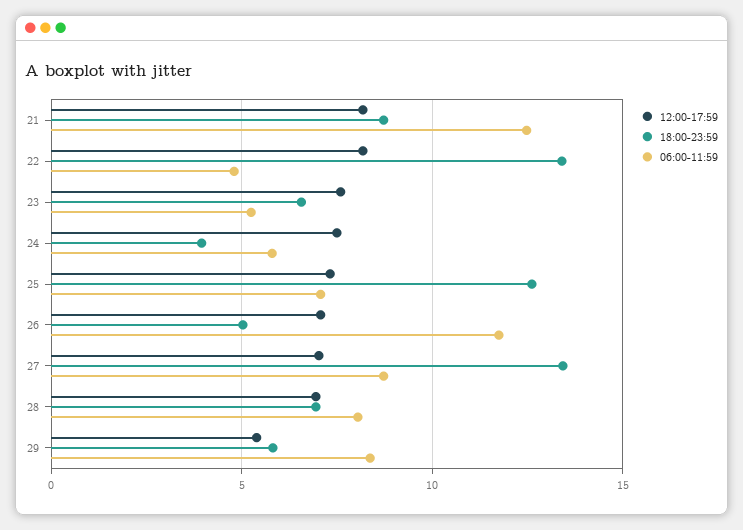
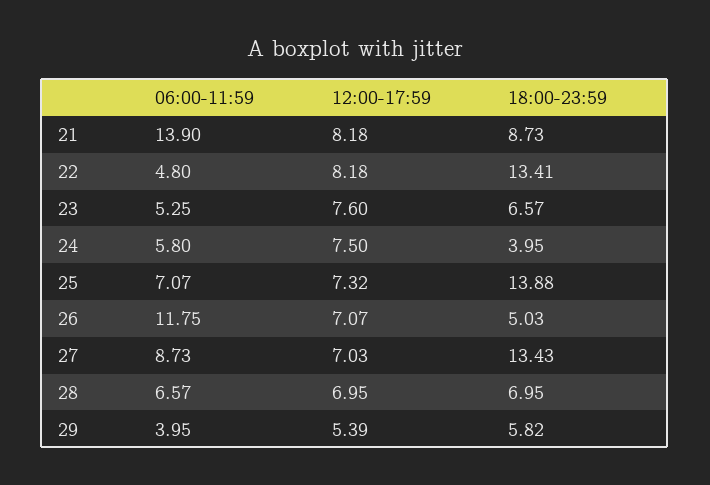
  {
    "12:00-17:59": {
      "21": 8.18,
      "22": 8.18,
      "23": 7.6,
      "24": 7.5,
      "25": 7.32,
      "26": 7.07,
      "27": 7.03,
      "28": 6.95,
      "29": 5.39
    },
    "18:00-23:59": {
      "21": 8.73,
      "22": 13.41,
      "23": 6.57,
      "24": 3.95,
-     "25": 12.5,
+     "25": 13.88,
      "26": 5.03,
      "27": 13.43,
      "28": 6.95,
      "29": 5.82
    },
    "06:00-11:59": {
-     "21": 12.5,
+     "21": 13.9,
      "22": 4.8,
      "23": 5.25,
      "24": 5.8,
      "25": 7.07,
      "26": 11.75,
      "27": 8.73,
-     "28": 8,
+     "28": 6.57,
-     "29": 8.5
+     "29": 3.95
    }
  }

